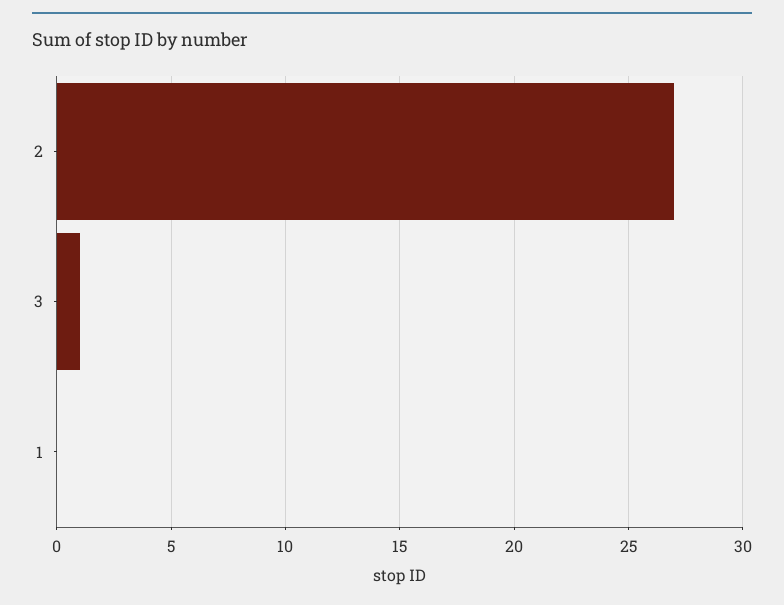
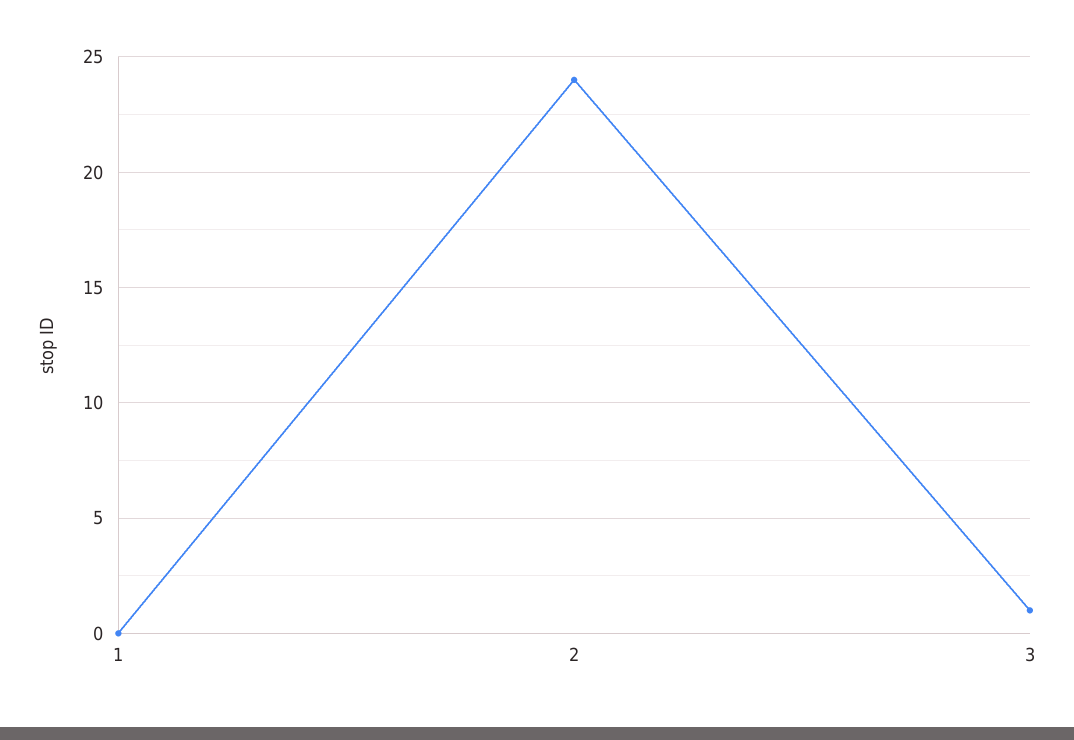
  {
-   "2": 27,
+   "2": 24,
    "3": 1,
    "1": 0
  }

